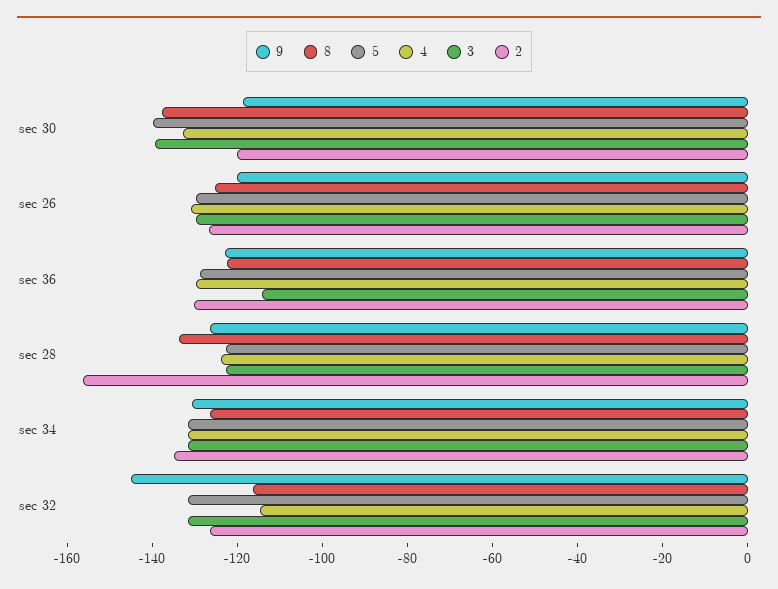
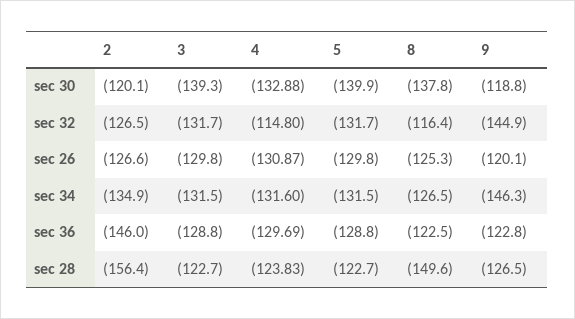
  {
    "9": {
      "sec 30": -118.8,
      "sec 26": -120.1,
      "sec 36": -122.8,
      "sec 28": -126.5,
-     "sec 34": -130,
+     "sec 34": -146.3,
      "sec 32": -144.9
    },
    "8": {
      "sec 30": -137.8,
      "sec 26": -125.3,
      "sec 36": -122.5,
-     "sec 28": -135,
+     "sec 28": -149.6,
      "sec 34": -126.5,
      "sec 32": -116.4
    },
    "5": {
      "sec 30": -139.9,
      "sec 26": -129.8,
      "sec 36": -128.8,
      "sec 28": -122.7,
      "sec 34": -131.5,
      "sec 32": -131.7
    },
    "4": {
      "sec 30": -132.88,
      "sec 26": -130.87,
      "sec 36": -129.69,
      "sec 28": -123.83,
      "sec 34": -131.6,
      "sec 32": -114.8
    },
    "3": {
      "sec 30": -139.3,
      "sec 26": -129.8,
-     "sec 36": -115,
+     "sec 36": -128.8,
      "sec 28": -122.7,
      "sec 34": -131.5,
      "sec 32": -131.7
    },
    "2": {
      "sec 30": -120.1,
      "sec 26": -126.6,
-     "sec 36": -130,
+     "sec 36": -146,
      "sec 28": -156.4,
      "sec 34": -134.9,
      "sec 32": -126.5
    }
  }

